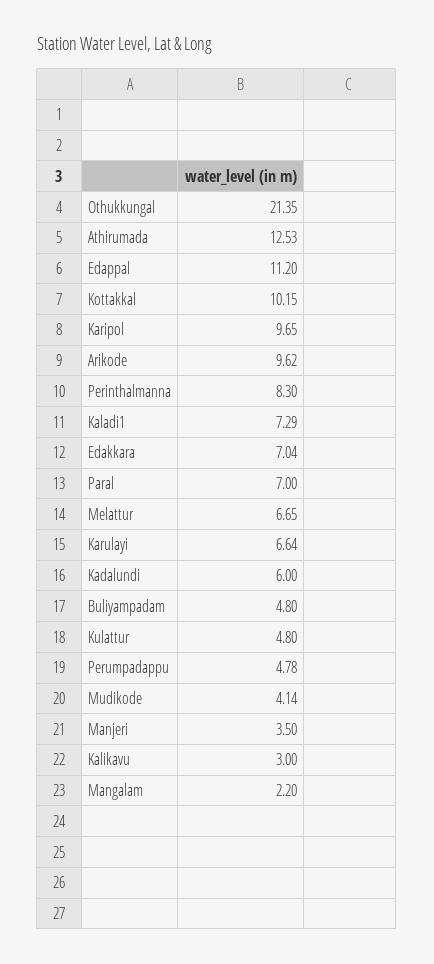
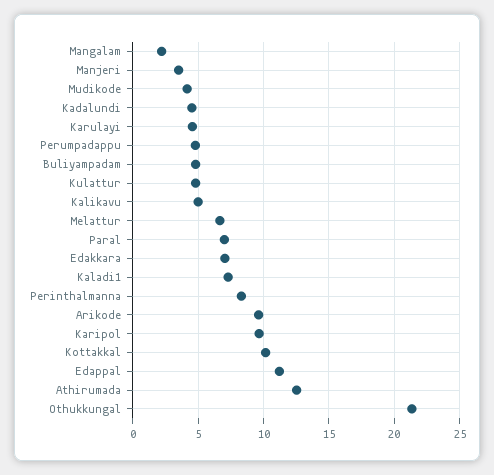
  {
    "Othukkungal": 21.35,
    "Athirumada": 12.53,
    "Edappal": 11.2,
    "Kottakkal": 10.15,
    "Karipol": 9.65,
    "Arikode": 9.62,
    "Perinthalmanna": 8.3,
    "Kaladi1": 7.29,
    "Edakkara": 7.04,
    "Paral": 7,
    "Melattur": 6.65,
-   "Karulayi": 6.64,
+   "Karulayi": 4.5,
-   "Kadalundi": 6,
+   "Kadalundi": 4.5,
    "Buliyampadam": 4.8,
    "Kulattur": 4.8,
    "Perumpadappu": 4.78,
    "Mudikode": 4.14,
    "Manjeri": 3.5,
-   "Kalikavu": 3,
+   "Kalikavu": 5,
    "Mangalam": 2.2
  }

